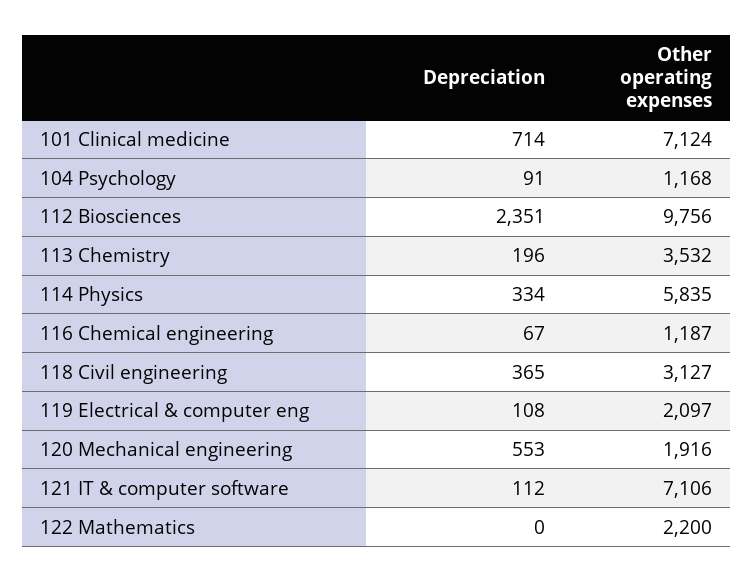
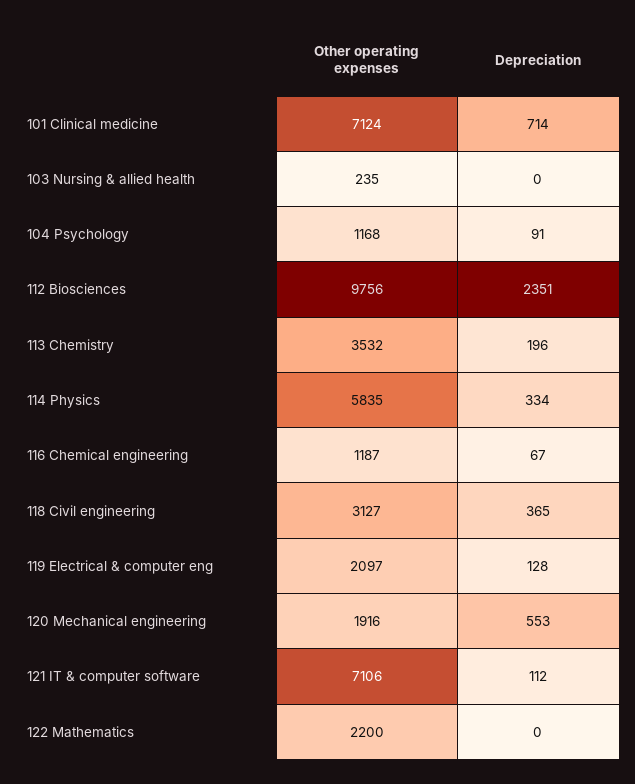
  {
    "Depreciation": {
      "101 Clinical medicine": 714,
      "104 Psychology": 91,
      "112 Biosciences": 2351,
      "113 Chemistry": 196,
      "114 Physics": 334,
      "116 Chemical engineering": 67,
      "118 Civil engineering": 365,
-     "119 Electrical & computer eng": 108,
+     "119 Electrical & computer eng": 128,
      "120 Mechanical engineering": 553,
      "121 IT & computer software": 112,
-     "122 Mathematics": 0
+     "122 Mathematics": 0,
+     "103 Nursing & allied health": 0
    },
    "Other operating expenses": {
      "101 Clinical medicine": 7124,
      "104 Psychology": 1168,
      "112 Biosciences": 9756,
      "113 Chemistry": 3532,
      "114 Physics": 5835,
      "116 Chemical engineering": 1187,
      "118 Civil engineering": 3127,
      "119 Electrical & computer eng": 2097,
      "120 Mechanical engineering": 1916,
      "121 IT & computer software": 7106,
-     "122 Mathematics": 2200
+     "122 Mathematics": 2200,
+     "103 Nursing & allied health": 235
    }
  }

